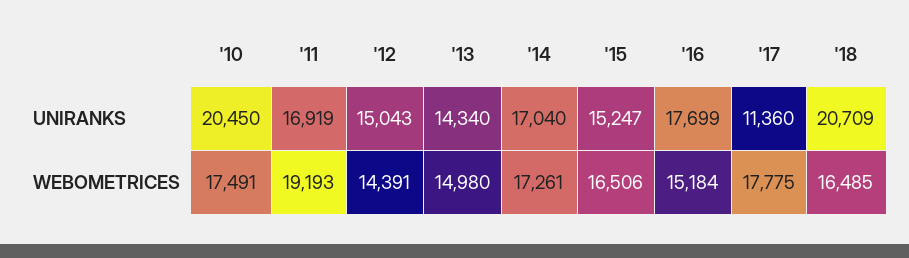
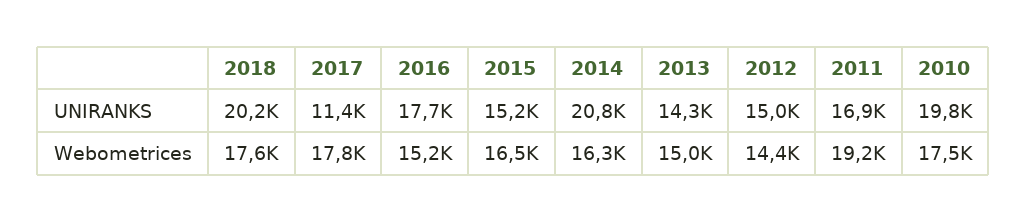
  {
    "'10": {
-     "UNIRANKS": 20450,
+     "UNIRANKS": 19800,
      "WEBOMETRICES": 17491
    },
    "'11": {
      "UNIRANKS": 16919,
      "WEBOMETRICES": 19193
    },
    "'12": {
      "UNIRANKS": 15043,
      "WEBOMETRICES": 14391
    },
    "'13": {
      "UNIRANKS": 14340,
      "WEBOMETRICES": 14980
    },
    "'14": {
-     "UNIRANKS": 17040,
+     "UNIRANKS": 20800,
-     "WEBOMETRICES": 17261
+     "WEBOMETRICES": 16300
    },
    "'15": {
      "UNIRANKS": 15247,
      "WEBOMETRICES": 16506
    },
    "'16": {
      "UNIRANKS": 17699,
      "WEBOMETRICES": 15184
    },
    "'17": {
      "UNIRANKS": 11360,
      "WEBOMETRICES": 17775
    },
    "'18": {
-     "UNIRANKS": 20709,
+     "UNIRANKS": 20200,
-     "WEBOMETRICES": 16485
+     "WEBOMETRICES": 17600
    }
  }

